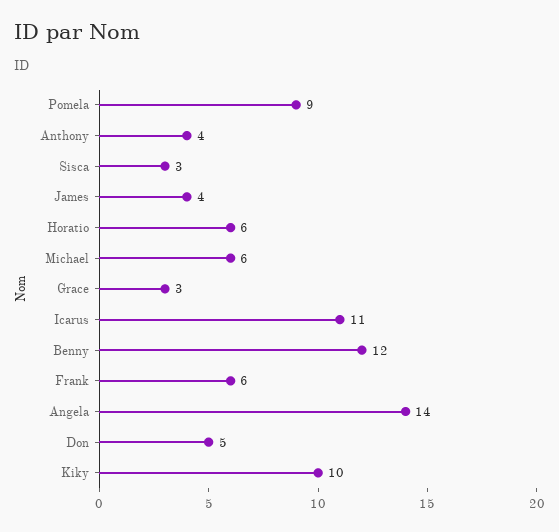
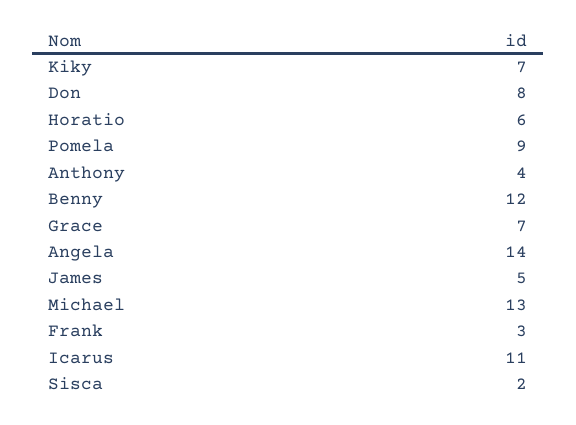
  {
    "Pomela": 9,
    "Anthony": 4,
-   "Sisca": 3,
+   "Sisca": 2,
-   "James": 4,
+   "James": 5,
    "Horatio": 6,
-   "Michael": 6,
+   "Michael": 13,
-   "Grace": 3,
+   "Grace": 7,
    "Icarus": 11,
    "Benny": 12,
-   "Frank": 6,
+   "Frank": 3,
    "Angela": 14,
-   "Don": 5,
+   "Don": 8,
-   "Kiky": 10
+   "Kiky": 7
  }

